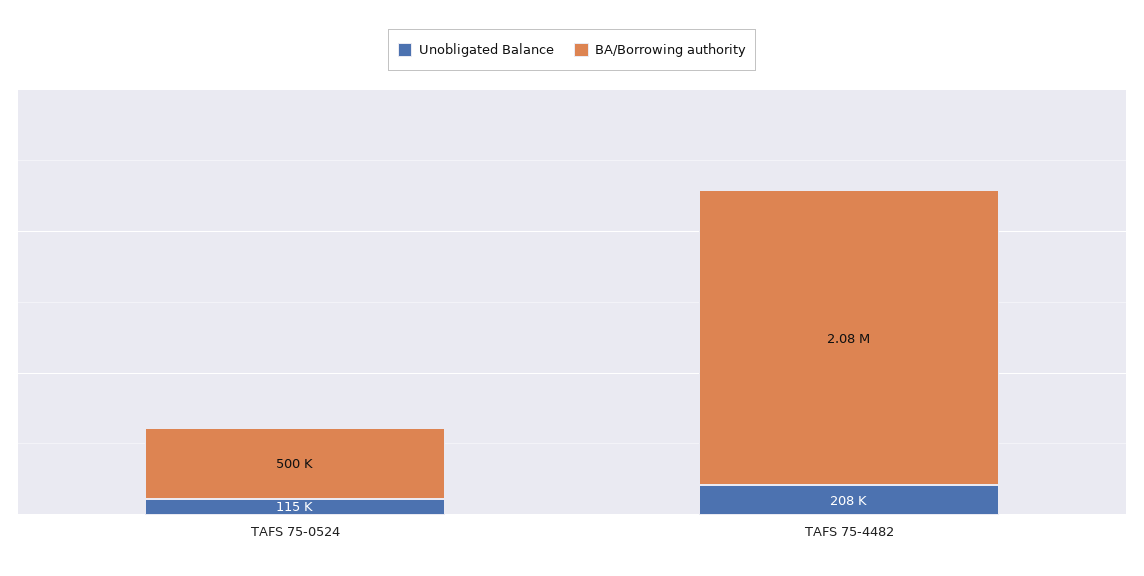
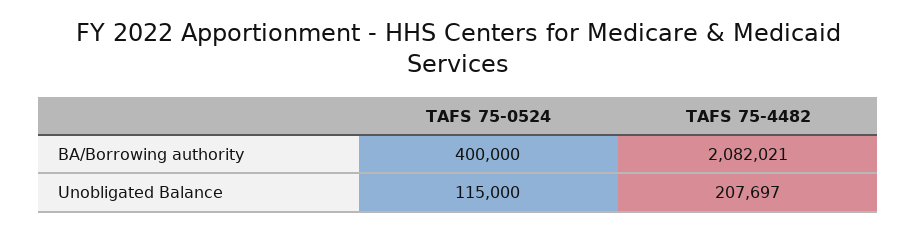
  {
    "Unobligated Balance": {
      "TAFS 75-0524": 115000,
      "TAFS 75-4482": 207697
    },
    "BA/Borrowing authority": {
-     "TAFS 75-0524": 500000,
+     "TAFS 75-0524": 400000,
      "TAFS 75-4482": 2082021
    }
  }

